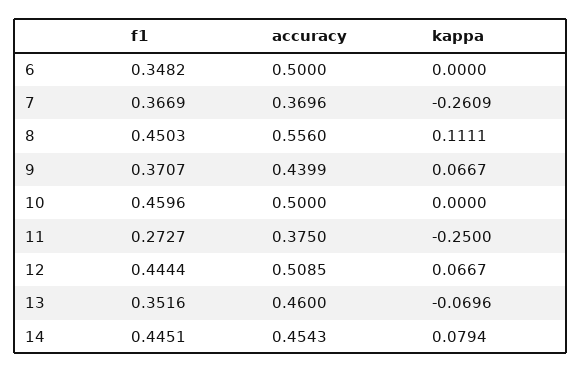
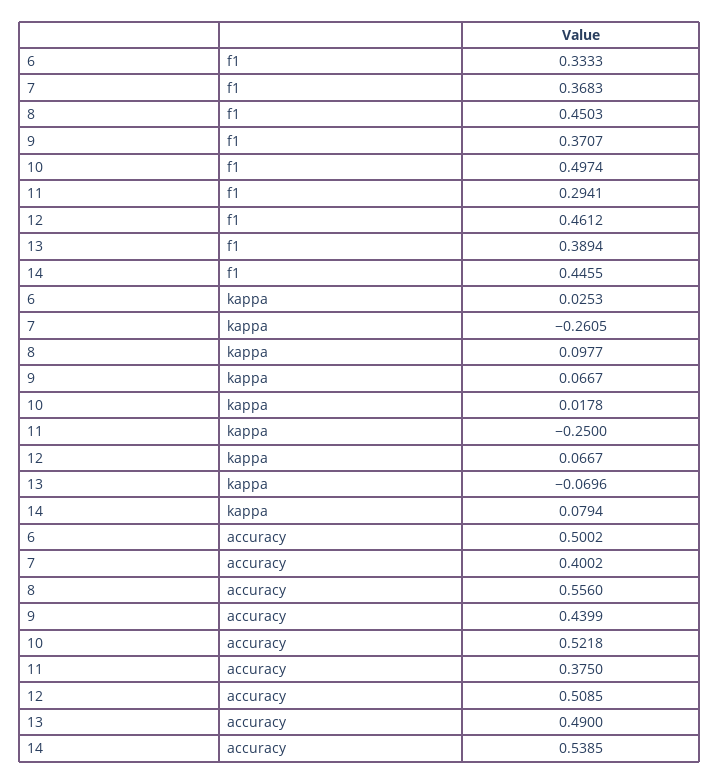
  {
    "f1": {
-     "6": 0.3482,
+     "6": 0.3333,
-     "7": 0.3669,
+     "7": 0.3683,
      "8": 0.4503,
      "9": 0.3707,
-     "10": 0.4596,
+     "10": 0.4974,
-     "11": 0.2727,
+     "11": 0.2941,
-     "12": 0.4444,
+     "12": 0.4612,
-     "13": 0.3516,
+     "13": 0.3894,
-     "14": 0.4451
+     "14": 0.4455
    },
    "accuracy": {
-     "6": 0.5,
+     "6": 0.5002,
-     "7": 0.3696,
+     "7": 0.4002,
      "8": 0.556,
      "9": 0.4399,
-     "10": 0.5,
+     "10": 0.5218,
      "11": 0.375,
      "12": 0.5085,
-     "13": 0.46,
+     "13": 0.49,
-     "14": 0.4543
+     "14": 0.5385
    },
    "kappa": {
-     "6": 0,
+     "6": 0.0253,
-     "7": -0.2609,
+     "7": -0.2605,
-     "8": 0.1111,
+     "8": 0.0977,
      "9": 0.0667,
-     "10": 0,
+     "10": 0.0178,
      "11": -0.25,
      "12": 0.0667,
      "13": -0.0696,
      "14": 0.0794
    }
  }

